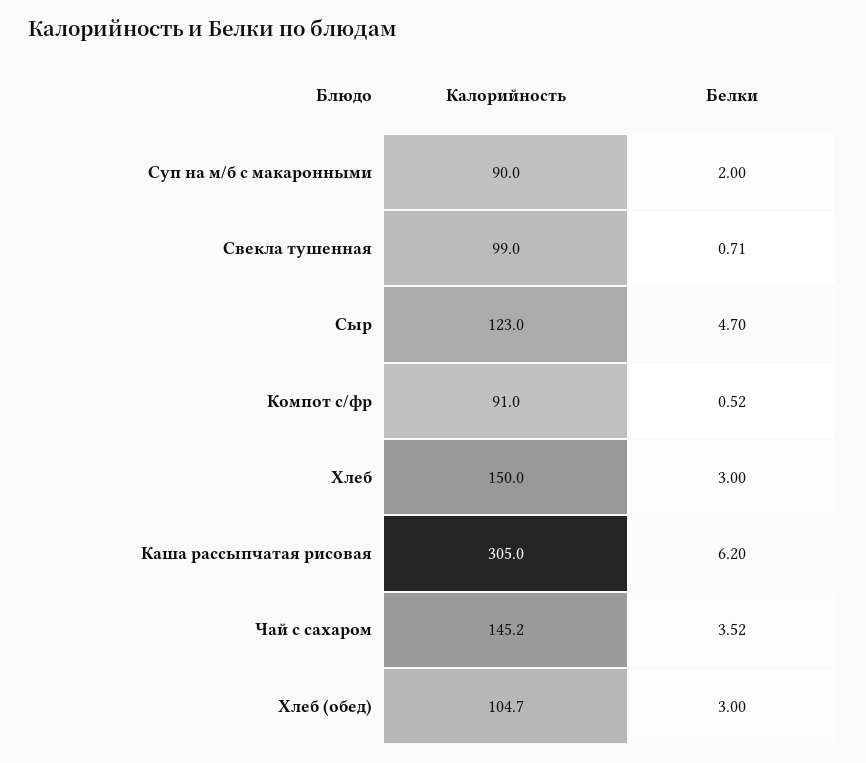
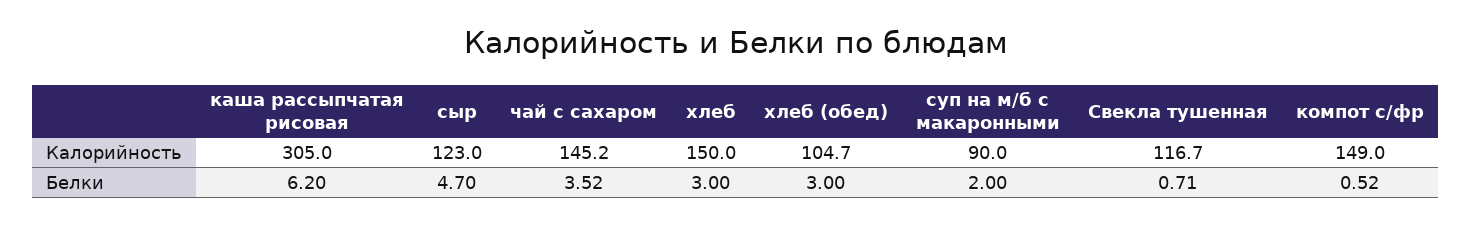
  {
    "Калорийность": {
      "Суп на м/б с макаронными": 90,
-     "Свекла тушенная": 99,
+     "Свекла тушенная": 116.7,
      "Сыр": 123,
-     "Компот с/фр": 91,
+     "Компот с/фр": 149,
      "Хлеб": 150,
      "Каша рассыпчатая рисовая": 305,
      "Чай с сахаром": 145.2,
      "Хлеб (обед)": 104.7
    },
    "Белки": {
      "Суп на м/б с макаронными": 2,
      "Свекла тушенная": 0.71,
      "Сыр": 4.7,
      "Компот с/фр": 0.52,
      "Хлеб": 3,
      "Каша рассыпчатая рисовая": 6.2,
      "Чай с сахаром": 3.52,
      "Хлеб (обед)": 3
    }
  }

